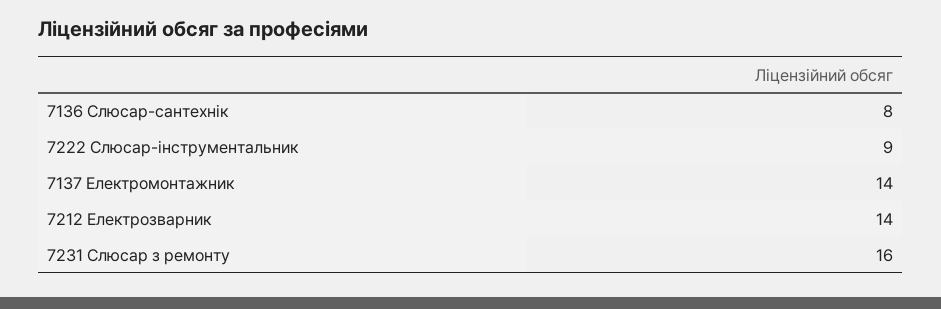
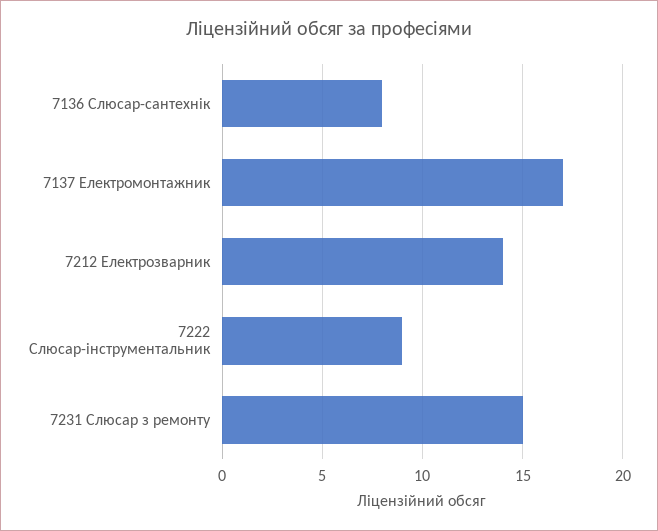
  {
    "7136 Слюсар-сантехнік": 8,
    "7222 Слюсар-інструментальник": 9,
-   "7137 Електромонтажник": 14,
+   "7137 Електромонтажник": 17,
    "7212 Електрозварник": 14,
-   "7231 Слюсар з ремонту": 16
+   "7231 Слюсар з ремонту": 15
  }

